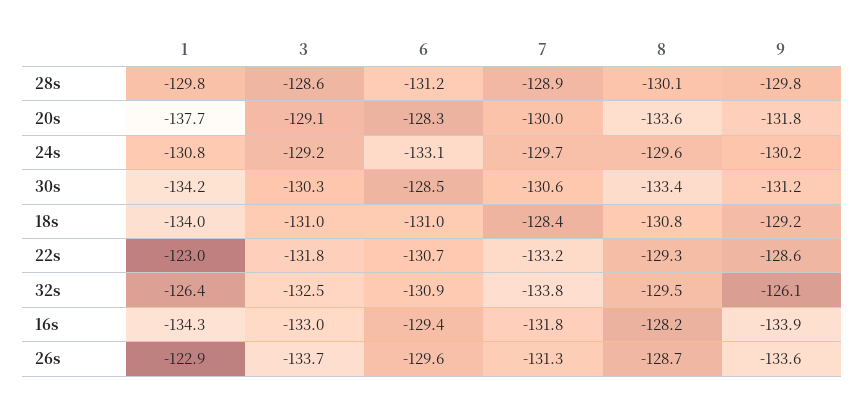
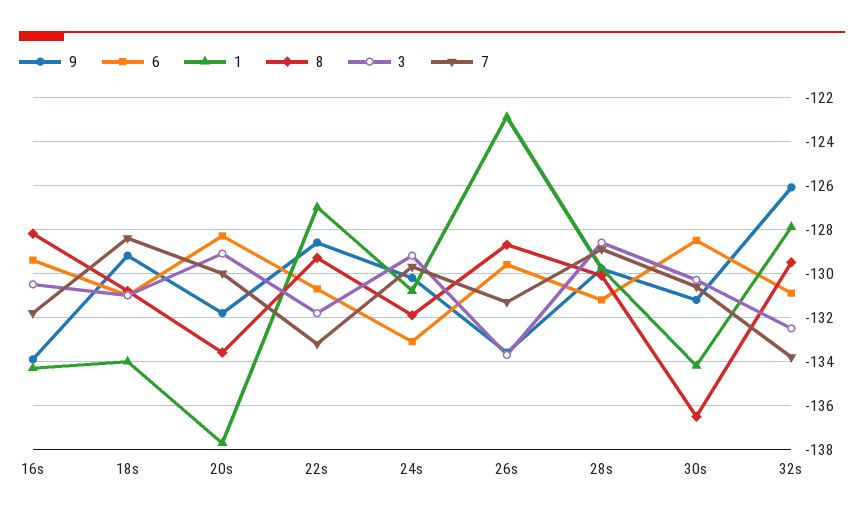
  {
    "1": {
      "28s": -129.8,
      "20s": -137.7,
      "24s": -130.8,
      "30s": -134.2,
      "18s": -134,
-     "22s": -123,
+     "22s": -127,
-     "32s": -126.4,
+     "32s": -128,
      "16s": -134.3,
      "26s": -122.9
    },
    "3": {
      "28s": -128.6,
      "20s": -129.1,
      "24s": -129.2,
      "30s": -130.3,
      "18s": -131,
      "22s": -131.8,
      "32s": -132.5,
-     "16s": -133,
+     "16s": -130.5,
      "26s": -133.7
    },
    "6": {
      "28s": -131.2,
      "20s": -128.3,
      "24s": -133.1,
      "30s": -128.5,
      "18s": -131,
      "22s": -130.7,
      "32s": -130.9,
      "16s": -129.4,
      "26s": -129.6
    },
    "7": {
      "28s": -128.9,
      "20s": -130,
      "24s": -129.7,
      "30s": -130.6,
      "18s": -128.4,
      "22s": -133.2,
      "32s": -133.8,
      "16s": -131.8,
      "26s": -131.3
    },
    "8": {
      "28s": -130.1,
      "20s": -133.6,
-     "24s": -129.6,
+     "24s": -132,
-     "30s": -133.4,
+     "30s": -136.5,
      "18s": -130.8,
      "22s": -129.3,
      "32s": -129.5,
      "16s": -128.2,
      "26s": -128.7
    },
    "9": {
      "28s": -129.8,
      "20s": -131.8,
      "24s": -130.2,
      "30s": -131.2,
      "18s": -129.2,
      "22s": -128.6,
      "32s": -126.1,
      "16s": -133.9,
      "26s": -133.6
    }
  }

